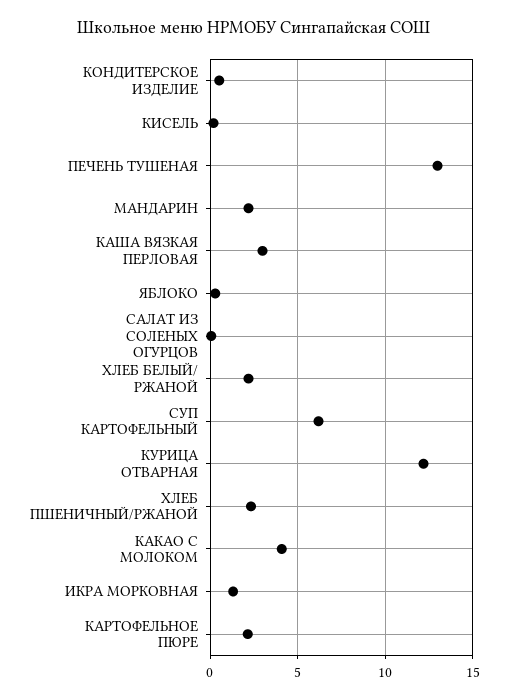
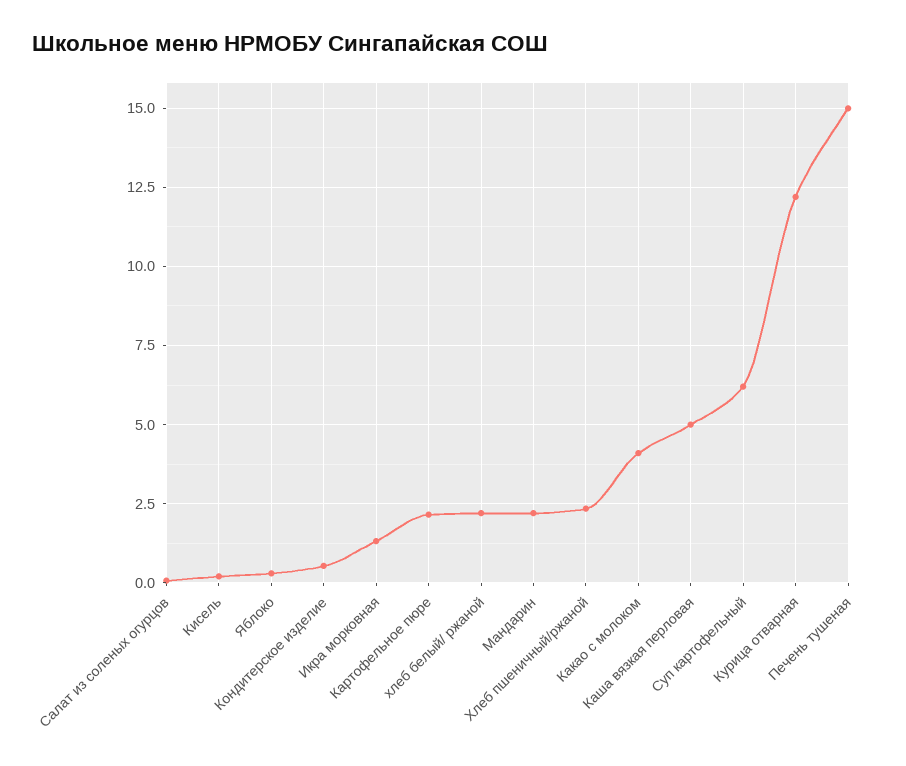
  {
    "КОНДИТЕРСКОЕ ИЗДЕЛИЕ": 0.5,
    "КИСЕЛЬ": 0.25,
-   "ПЕЧЕНЬ ТУШЕНАЯ": 13,
+   "ПЕЧЕНЬ ТУШЕНАЯ": 15,
    "МАНДАРИН": 2.25,
-   "КАША ВЯЗКАЯ ПЕРЛОВАЯ": 3,
+   "КАША ВЯЗКАЯ ПЕРЛОВАЯ": 5,
    "ЯБЛОКО": 0.25,
    "САЛАТ ИЗ СОЛЕНЫХ ОГУРЦОВ": 0,
    "ХЛЕБ БЕЛЫЙ/ РЖАНОЙ": 2.25,
    "СУП КАРТОФЕЛЬНЫЙ": 6.25,
    "КУРИЦА ОТВАРНАЯ": 12.25,
    "ХЛЕБ ПШЕНИЧНЫЙ/РЖАНОЙ": 2.25,
    "КАКАО С МОЛОКОМ": 4,
    "ИКРА МОРКОВНАЯ": 1.25,
    "КАРТОФЕЛЬНОЕ ПЮРЕ": 2.25
  }

